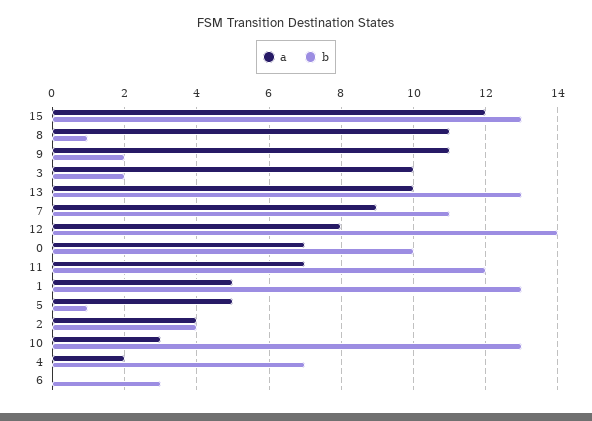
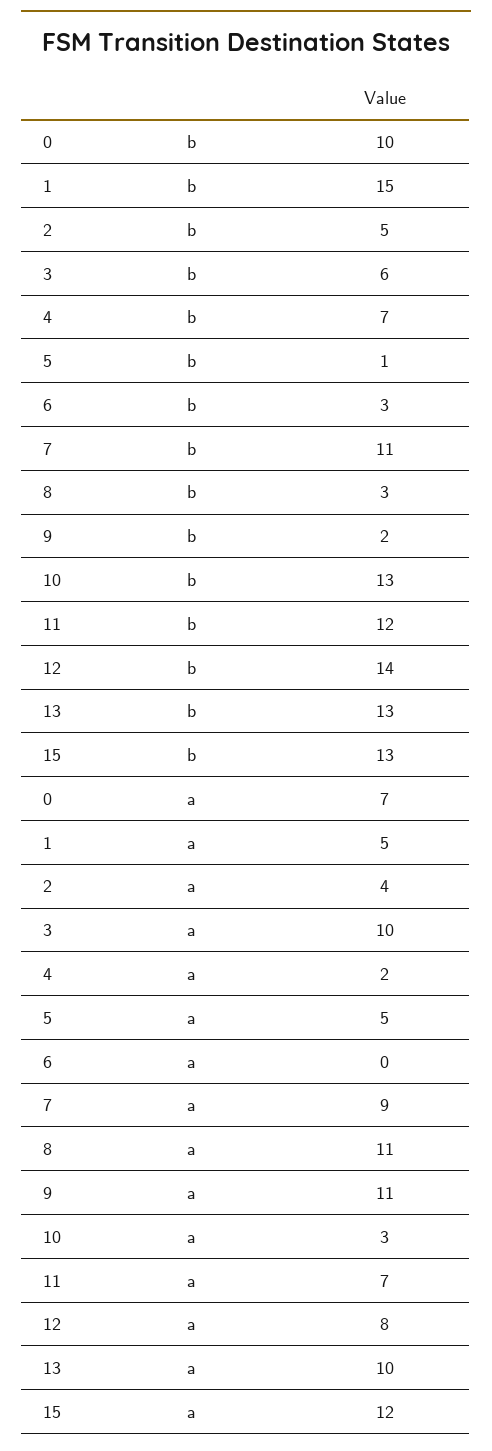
  {
    "a": {
      "15": 12,
      "8": 11,
      "9": 11,
      "3": 10,
      "13": 10,
      "7": 9,
      "12": 8,
      "0": 7,
      "11": 7,
      "1": 5,
      "5": 5,
      "2": 4,
      "10": 3,
      "4": 2,
      "6": 0
    },
    "b": {
      "15": 13,
-     "8": 1,
+     "8": 3,
      "9": 2,
-     "3": 2,
+     "3": 6,
      "13": 13,
      "7": 11,
      "12": 14,
      "0": 10,
      "11": 12,
-     "1": 13,
+     "1": 15,
      "5": 1,
-     "2": 4,
+     "2": 5,
      "10": 13,
      "4": 7,
      "6": 3
    }
  }

